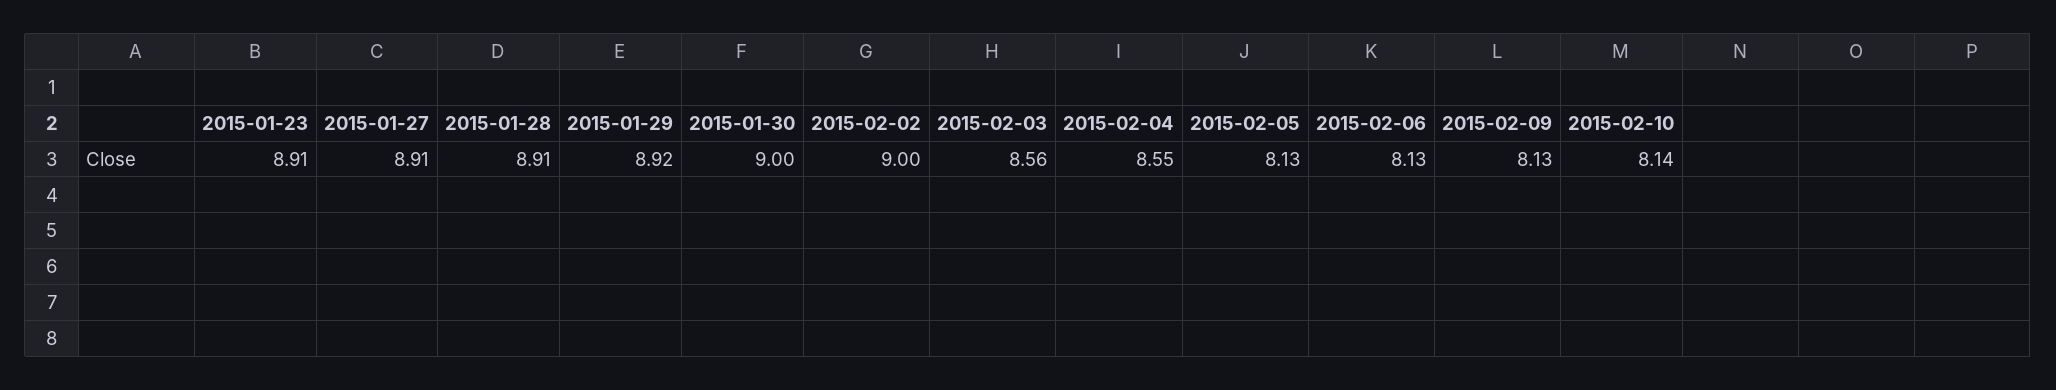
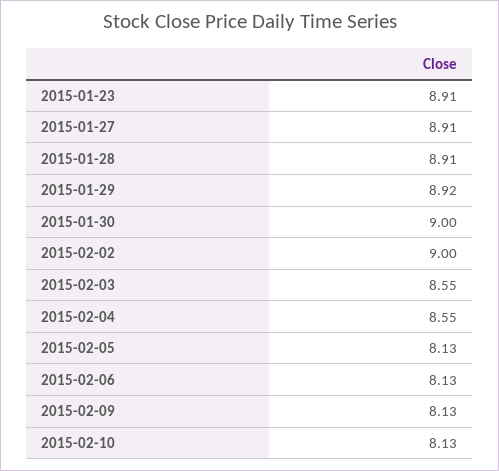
  {
    "2015-01-23": 8.91,
    "2015-01-27": 8.91,
    "2015-01-28": 8.91,
    "2015-01-29": 8.92,
    "2015-01-30": 9,
    "2015-02-02": 9,
-   "2015-02-03": 8.56,
+   "2015-02-03": 8.55,
    "2015-02-04": 8.55,
    "2015-02-05": 8.13,
    "2015-02-06": 8.13,
    "2015-02-09": 8.13,
-   "2015-02-10": 8.14
+   "2015-02-10": 8.13
  }

